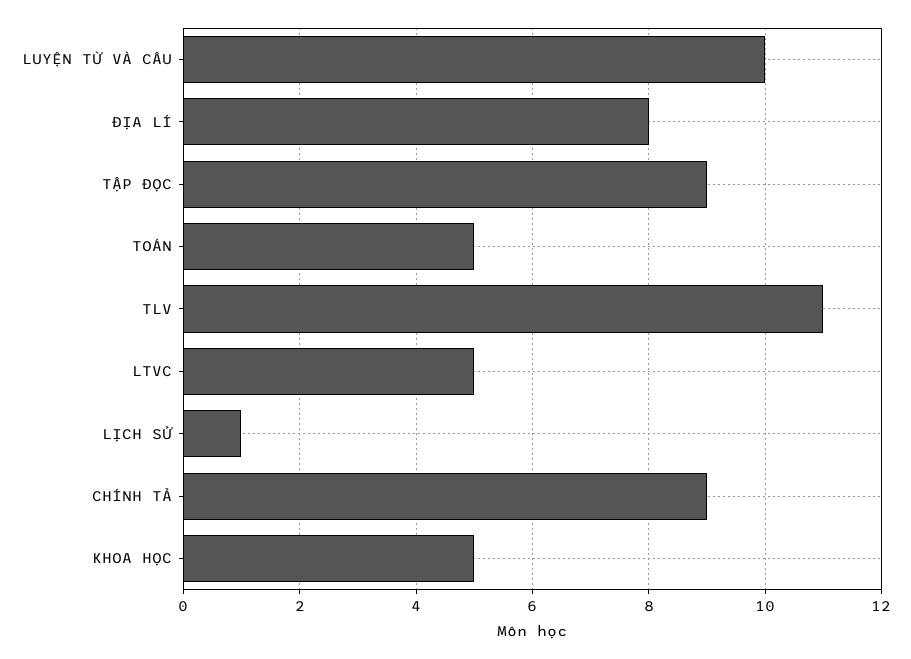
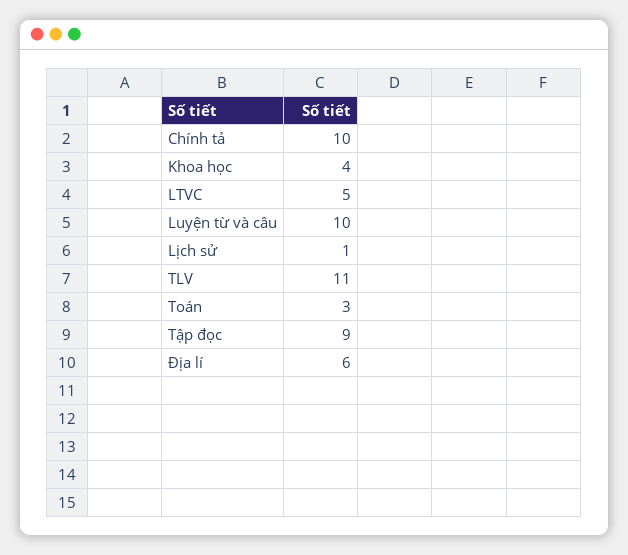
  {
    "LUYỆN TỪ VÀ CÂU": 10,
-   "ĐỊA LÍ": 8,
+   "ĐỊA LÍ": 6,
    "TẬP ĐỌC": 9,
-   "TOÁN": 5,
+   "TOÁN": 3,
    "TLV": 11,
    "LTVC": 5,
    "LỊCH SỬ": 1,
-   "CHÍNH TẢ": 9,
+   "CHÍNH TẢ": 10,
-   "KHOA HỌC": 5
+   "KHOA HỌC": 4
  }

